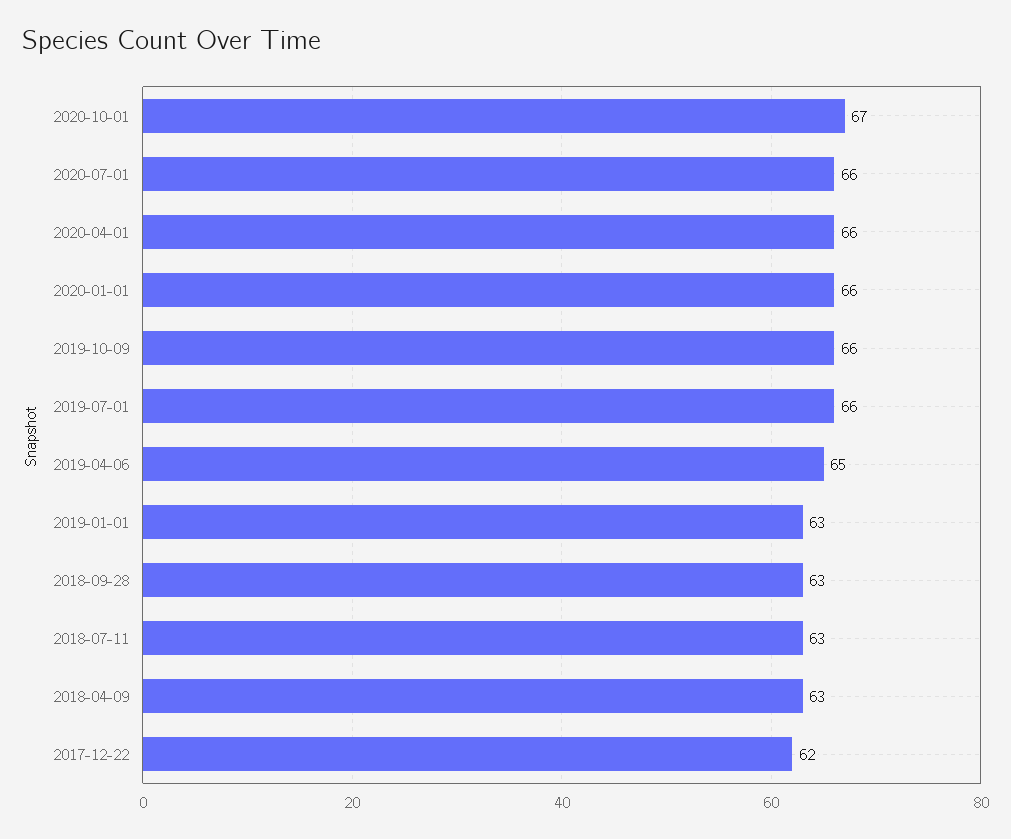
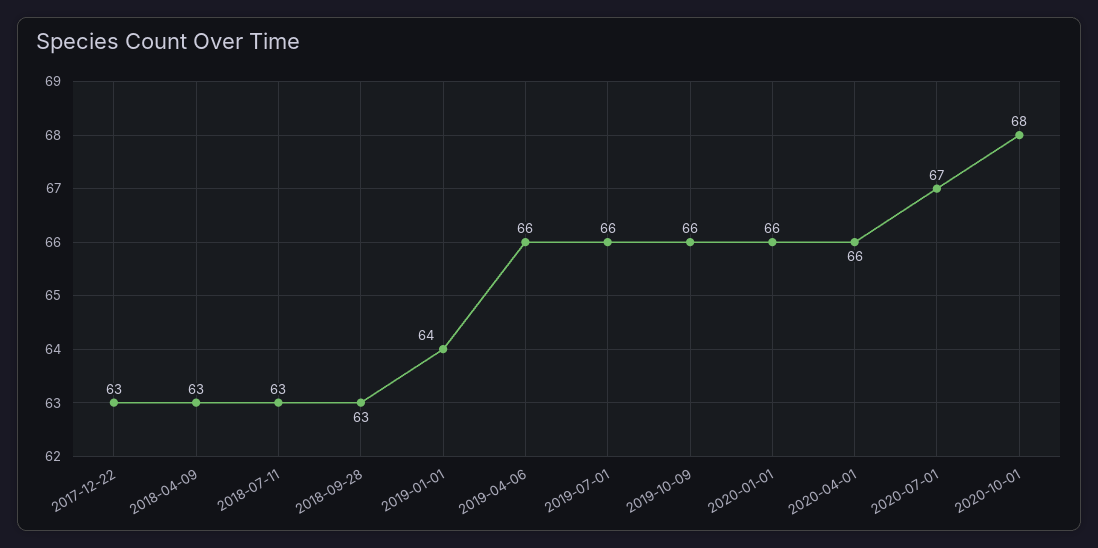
  {
-   "2020-10-01": 67,
+   "2020-10-01": 68,
-   "2020-07-01": 66,
+   "2020-07-01": 67,
    "2020-04-01": 66,
    "2020-01-01": 66,
    "2019-10-09": 66,
    "2019-07-01": 66,
-   "2019-04-06": 65,
+   "2019-04-06": 66,
-   "2019-01-01": 63,
+   "2019-01-01": 64,
    "2018-09-28": 63,
    "2018-07-11": 63,
    "2018-04-09": 63,
-   "2017-12-22": 62
+   "2017-12-22": 63
  }

